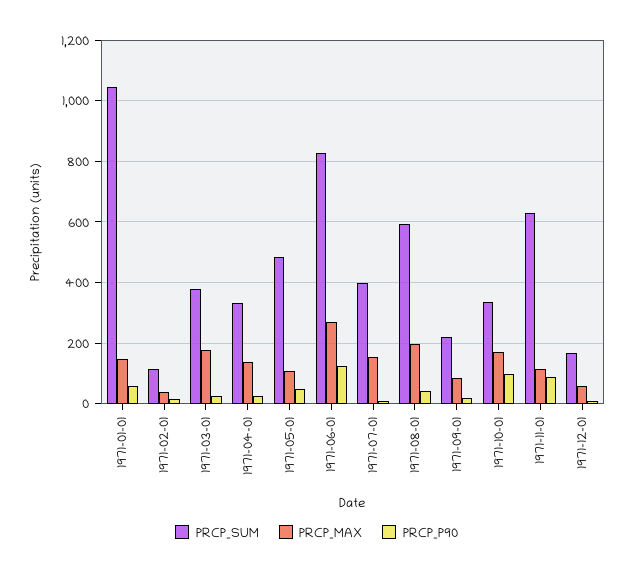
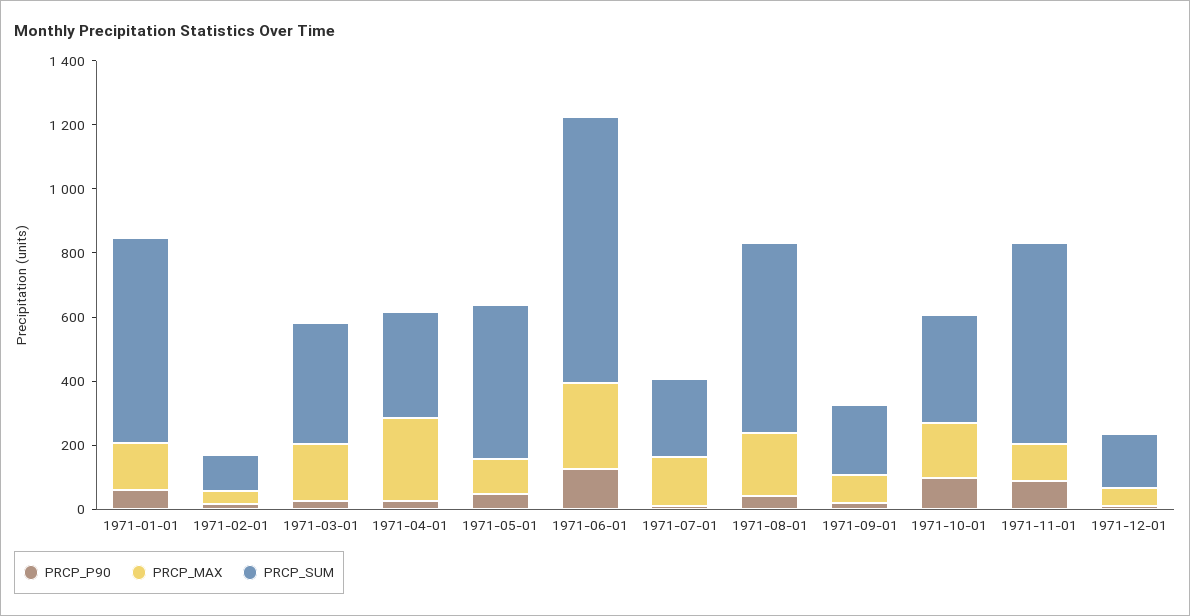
  {
    "PRCP_SUM": {
-     "1971-01-01": 1040,
+     "1971-01-01": 650,
      "1971-02-01": 120,
      "1971-03-01": 380,
      "1971-04-01": 340,
      "1971-05-01": 480,
      "1971-06-01": 820,
-     "1971-07-01": 400,
+     "1971-07-01": 250,
      "1971-08-01": 600,
      "1971-09-01": 220,
      "1971-10-01": 340,
      "1971-11-01": 620,
      "1971-12-01": 160
    },
    "PRCP_MAX": {
      "1971-01-01": 140,
      "1971-02-01": 40,
      "1971-03-01": 180,
-     "1971-04-01": 140,
+     "1971-04-01": 250,
      "1971-05-01": 100,
      "1971-06-01": 260,
      "1971-07-01": 160,
      "1971-08-01": 200,
      "1971-09-01": 80,
      "1971-10-01": 180,
      "1971-11-01": 120,
      "1971-12-01": 60
    },
    "PRCP_P90": {
      "1971-01-01": 60,
      "1971-02-01": 20,
      "1971-03-01": 20,
      "1971-04-01": 20,
      "1971-05-01": 40,
      "1971-06-01": 120,
      "1971-07-01": 20,
      "1971-08-01": 40,
      "1971-09-01": 20,
      "1971-10-01": 100,
      "1971-11-01": 80,
      "1971-12-01": 0
    }
  }

